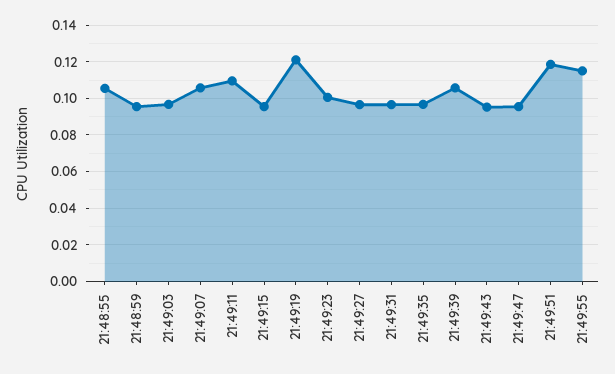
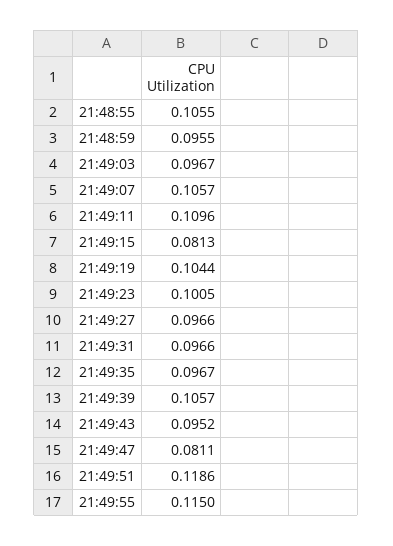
  {
    "21:48:55": 0.1055,
    "21:48:59": 0.0955,
    "21:49:03": 0.0967,
    "21:49:07": 0.1057,
    "21:49:11": 0.1096,
-   "21:49:15": 0.095,
+   "21:49:15": 0.0813,
-   "21:49:19": 0.12,
+   "21:49:19": 0.1044,
    "21:49:23": 0.1005,
    "21:49:27": 0.0966,
    "21:49:31": 0.0966,
    "21:49:35": 0.0967,
    "21:49:39": 0.1057,
    "21:49:43": 0.0952,
-   "21:49:47": 0.095,
+   "21:49:47": 0.0811,
    "21:49:51": 0.1186,
    "21:49:55": 0.115
  }

